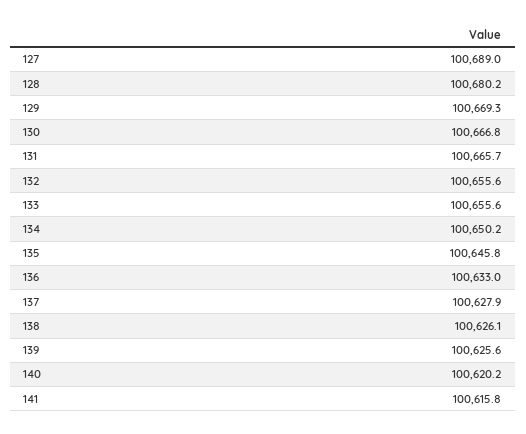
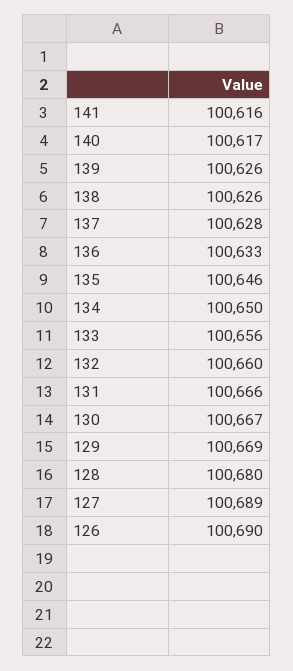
  {
    "127": 100689,
    "128": 100680.2,
    "129": 100669.3,
    "130": 100666.8,
    "131": 100665.7,
-   "132": 100655.6,
+   "132": 100660,
    "133": 100655.6,
    "134": 100650.2,
    "135": 100645.8,
    "136": 100633,
    "137": 100627.9,
    "138": 100626.1,
    "139": 100625.6,
-   "140": 100620.2,
+   "140": 100617,
-   "141": 100615.8
+   "141": 100615.8,
+   "126": 100690
  }

